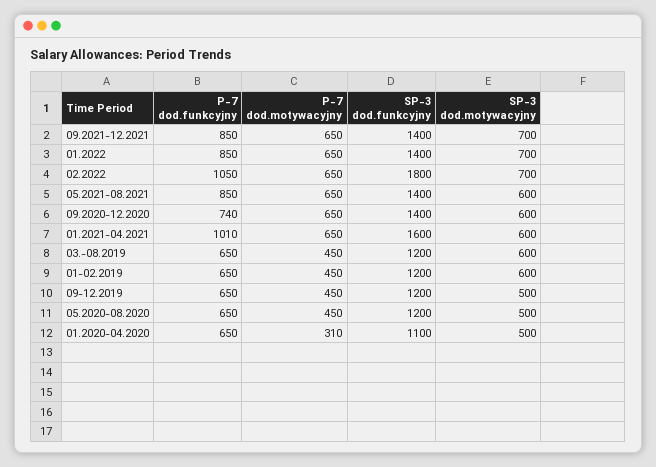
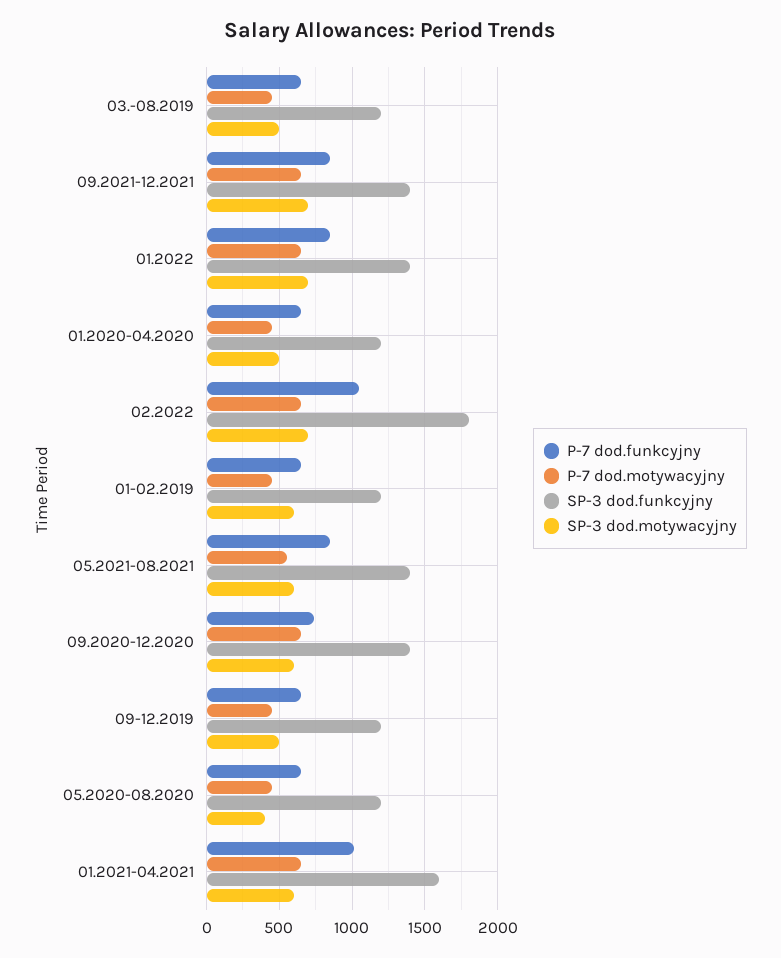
  {
    "P-7 dod.funkcyjny": {
      "09.2021-12.2021": 850,
      "01.2022": 850,
      "02.2022": 1050,
      "05.2021-08.2021": 850,
      "09.2020-12.2020": 740,
      "01.2021-04.2021": 1010,
      "03.-08.2019": 650,
      "01-02.2019": 650,
      "09-12.2019": 650,
      "05.2020-08.2020": 650,
      "01.2020-04.2020": 650
    },
    "P-7 dod.motywacyjny": {
      "09.2021-12.2021": 650,
      "01.2022": 650,
      "02.2022": 650,
-     "05.2021-08.2021": 650,
+     "05.2021-08.2021": 550,
      "09.2020-12.2020": 650,
      "01.2021-04.2021": 650,
      "03.-08.2019": 450,
      "01-02.2019": 450,
      "09-12.2019": 450,
      "05.2020-08.2020": 450,
-     "01.2020-04.2020": 310
+     "01.2020-04.2020": 450
    },
    "SP-3 dod.funkcyjny": {
      "09.2021-12.2021": 1400,
      "01.2022": 1400,
      "02.2022": 1800,
      "05.2021-08.2021": 1400,
      "09.2020-12.2020": 1400,
      "01.2021-04.2021": 1600,
      "03.-08.2019": 1200,
      "01-02.2019": 1200,
      "09-12.2019": 1200,
      "05.2020-08.2020": 1200,
-     "01.2020-04.2020": 1100
+     "01.2020-04.2020": 1200
    },
    "SP-3 dod.motywacyjny": {
      "09.2021-12.2021": 700,
      "01.2022": 700,
      "02.2022": 700,
      "05.2021-08.2021": 600,
      "09.2020-12.2020": 600,
      "01.2021-04.2021": 600,
-     "03.-08.2019": 600,
+     "03.-08.2019": 500,
      "01-02.2019": 600,
      "09-12.2019": 500,
-     "05.2020-08.2020": 500,
+     "05.2020-08.2020": 400,
      "01.2020-04.2020": 500
    }
  }

